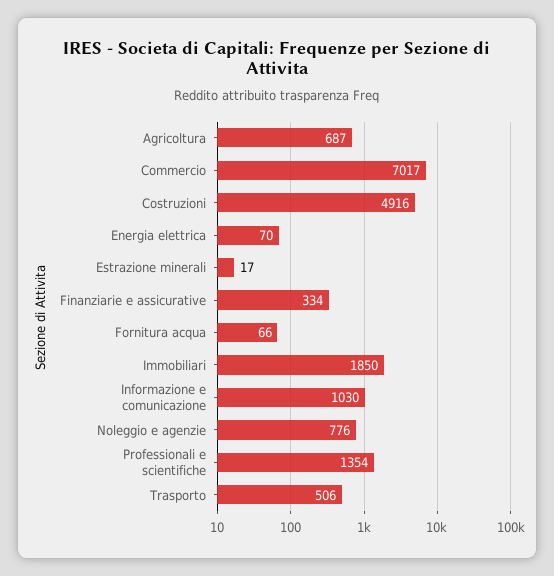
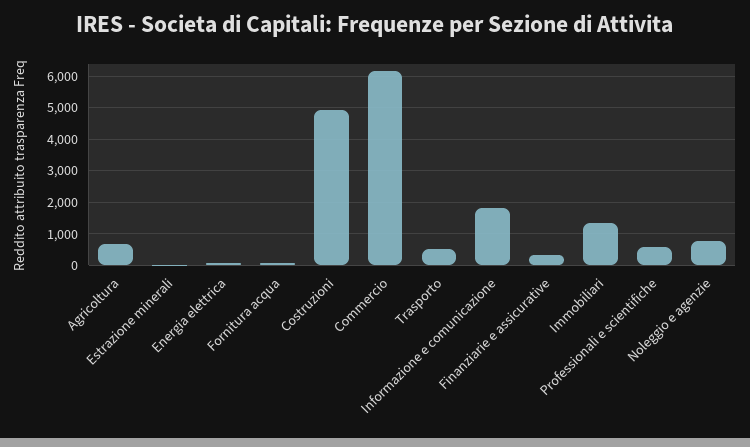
  {
    "Agricoltura": 687,
-   "Commercio": 7017,
+   "Commercio": 6200,
    "Costruzioni": 4916,
    "Energia elettrica": 70,
    "Estrazione minerali": 17,
    "Finanziarie e assicurative": 334,
    "Fornitura acqua": 66,
-   "Immobiliari": 1850,
+   "Immobiliari": 1400,
-   "Informazione e comunicazione": 1030,
+   "Informazione e comunicazione": 1800,
    "Noleggio e agenzie": 776,
-   "Professionali e scientifiche": 1354,
+   "Professionali e scientifiche": 600,
    "Trasporto": 506
  }

